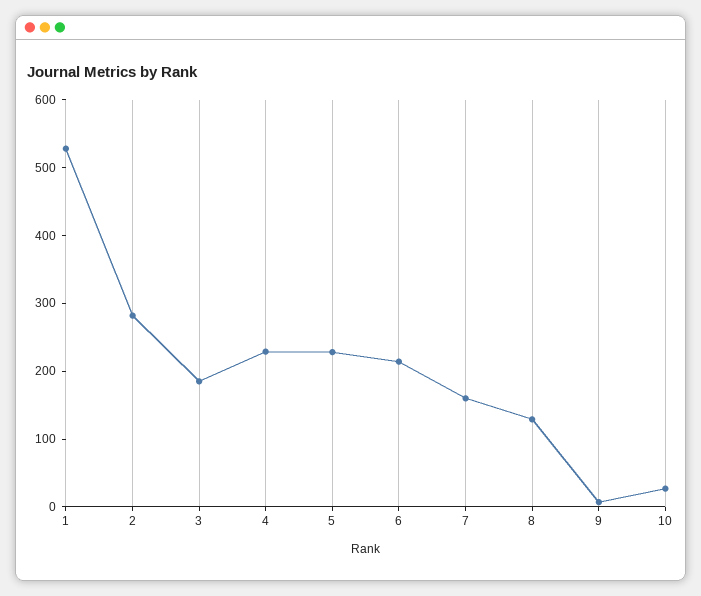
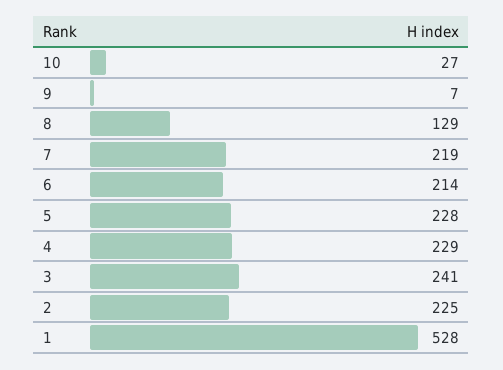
  {
    "1": 528,
-   "2": 280,
+   "2": 225,
-   "3": 180,
+   "3": 241,
    "4": 229,
    "5": 228,
    "6": 214,
-   "7": 160,
+   "7": 219,
    "8": 129,
    "9": 7,
    "10": 27
  }

